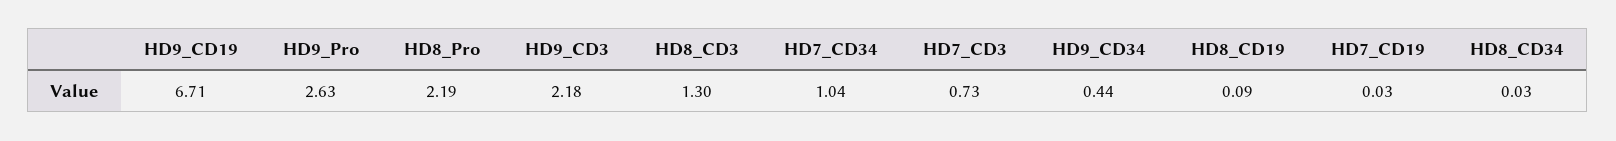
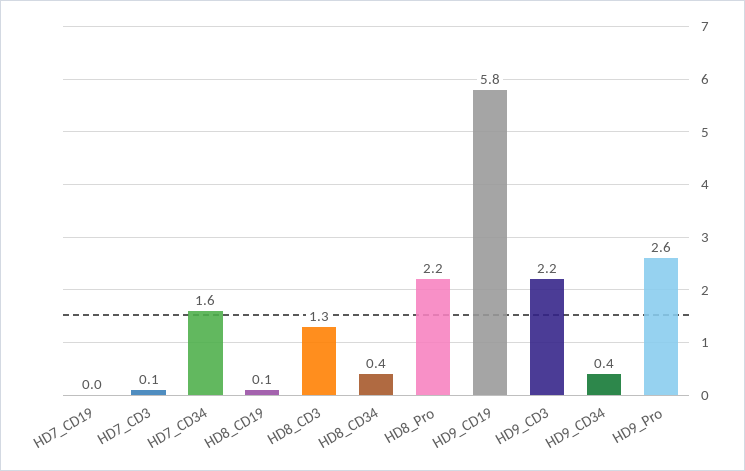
  {
-   "HD9_CD19": 6.71,
+   "HD9_CD19": 5.8,
    "HD9_Pro": 2.63,
    "HD8_Pro": 2.19,
    "HD9_CD3": 2.18,
    "HD8_CD3": 1.3,
-   "HD7_CD34": 1.04,
+   "HD7_CD34": 1.6,
-   "HD7_CD3": 0.73,
+   "HD7_CD3": 0.1,
    "HD9_CD34": 0.44,
    "HD8_CD19": 0.09,
    "HD7_CD19": 0.03,
-   "HD8_CD34": 0.03
+   "HD8_CD34": 0.4
  }

